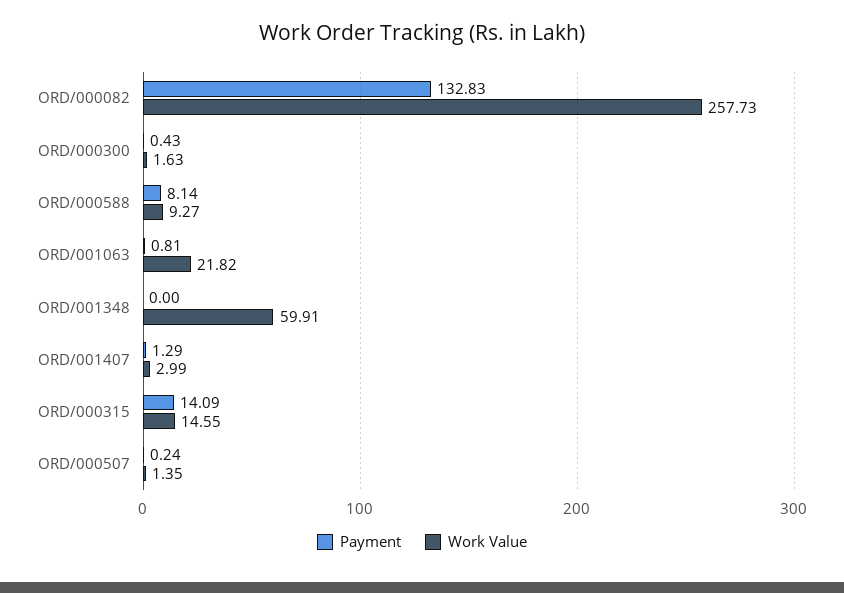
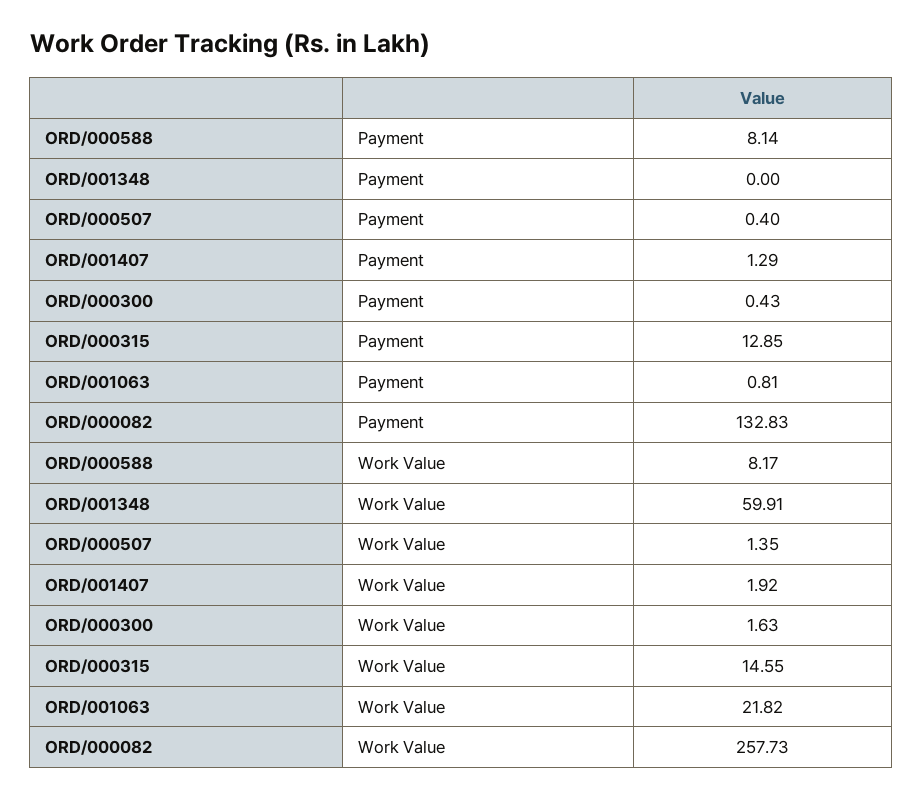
  {
    "Payment": {
      "ORD/000082": 132.83,
      "ORD/000300": 0.43,
      "ORD/000588": 8.14,
      "ORD/001063": 0.81,
      "ORD/001348": 0,
      "ORD/001407": 1.29,
-     "ORD/000315": 14.09,
+     "ORD/000315": 12.85,
-     "ORD/000507": 0.24
+     "ORD/000507": 0.4
    },
    "Work Value": {
      "ORD/000082": 257.73,
      "ORD/000300": 1.63,
-     "ORD/000588": 9.27,
+     "ORD/000588": 8.17,
      "ORD/001063": 21.82,
      "ORD/001348": 59.91,
-     "ORD/001407": 2.99,
+     "ORD/001407": 1.92,
      "ORD/000315": 14.55,
      "ORD/000507": 1.35
    }
  }

